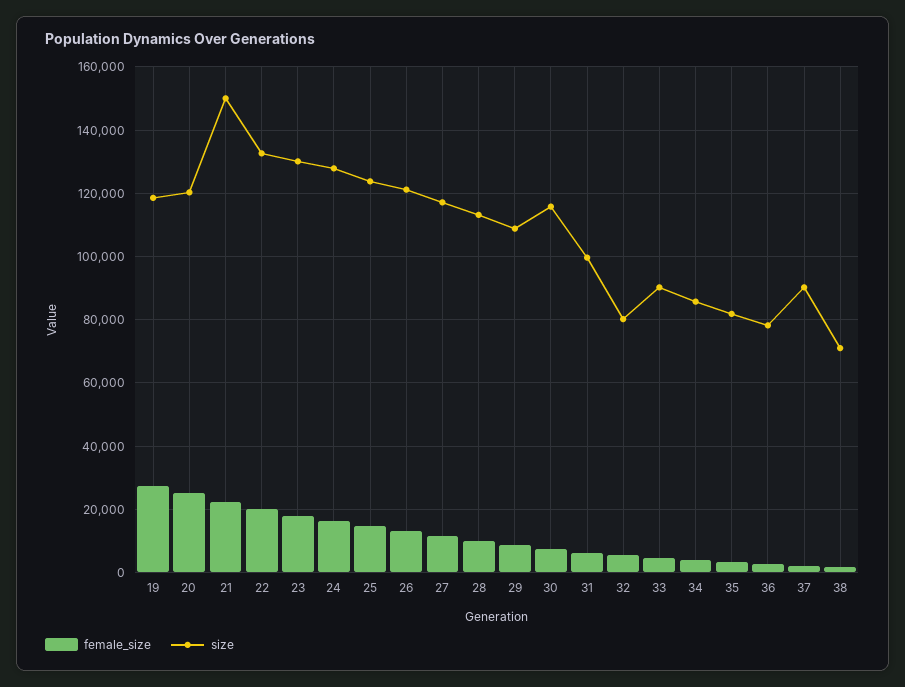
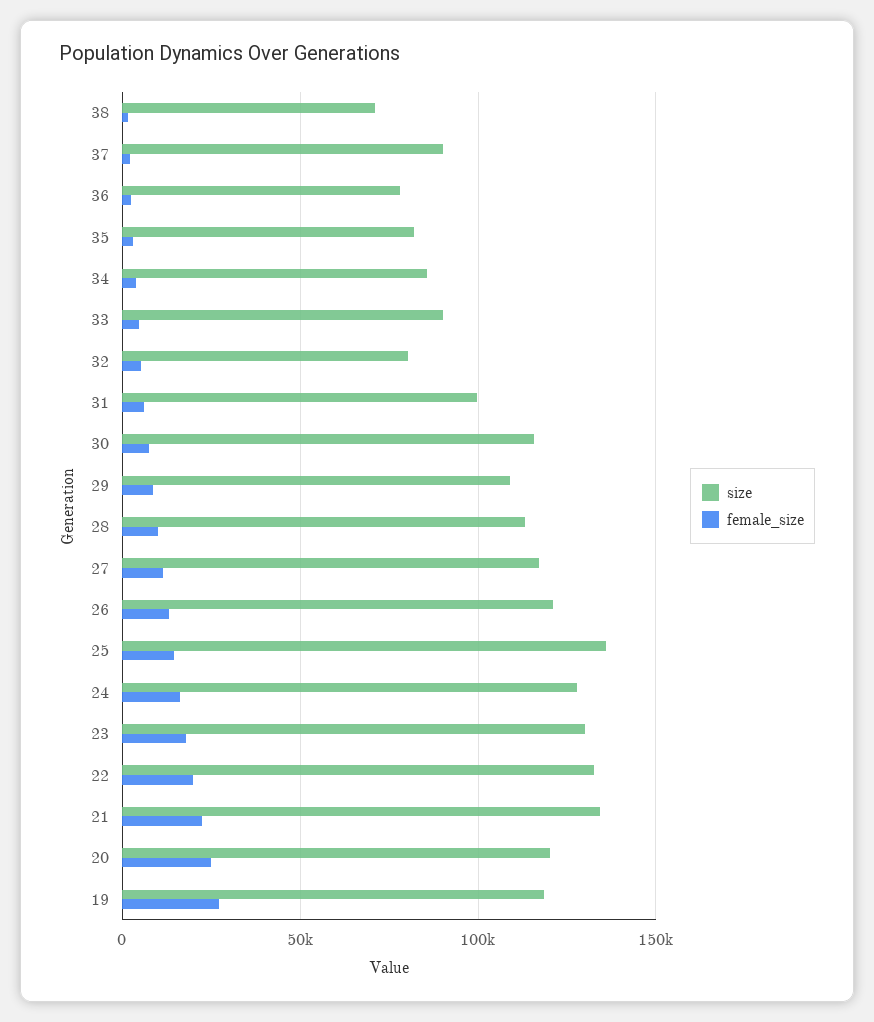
  {
    "female_size": {
      "19": 28000,
      "20": 26000,
      "21": 22000,
      "22": 20000,
      "23": 18000,
      "24": 16000,
      "25": 14000,
      "26": 14000,
      "27": 12000,
      "28": 10000,
      "29": 8000,
      "30": 8000,
      "31": 6000,
      "32": 6000,
      "33": 4000,
      "34": 4000,
      "35": 4000,
      "36": 2000,
      "37": 2000,
      "38": 2000
    },
    "size": {
      "19": 118000,
      "20": 120000,
-     "21": 150000,
+     "21": 135000,
      "22": 132000,
      "23": 130000,
      "24": 128000,
-     "25": 124000,
+     "25": 135000,
      "26": 122000,
      "27": 118000,
      "28": 114000,
      "29": 108000,
      "30": 116000,
      "31": 100000,
      "32": 80000,
      "33": 90000,
      "34": 86000,
      "35": 82000,
      "36": 78000,
      "37": 90000,
      "38": 70000
    }
  }

